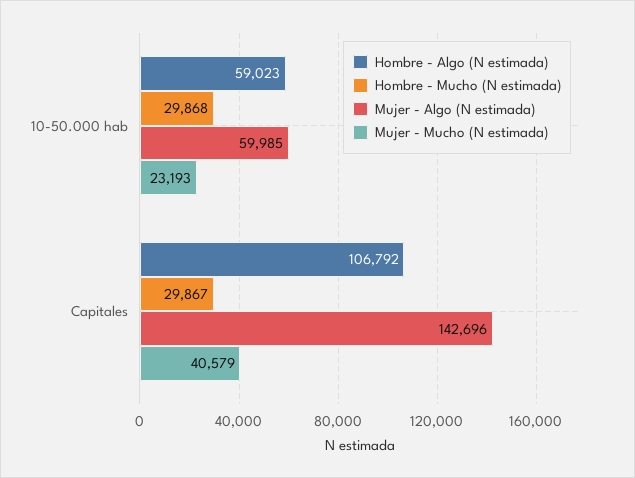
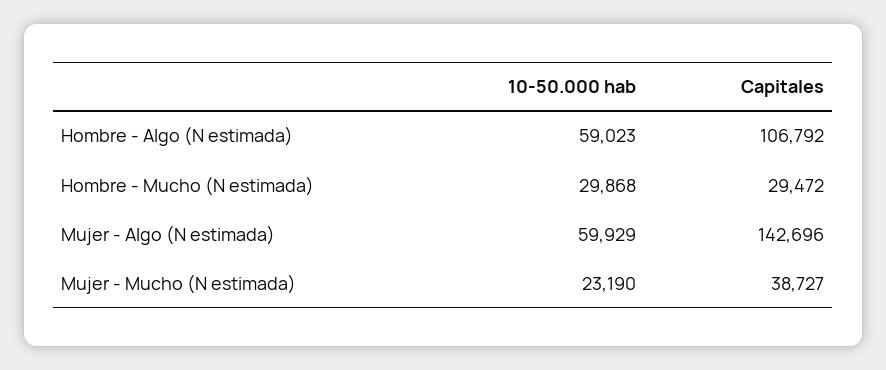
  {
    "Hombre - Algo (N estimada)": {
      "10-50.000 hab": 59023,
      "Capitales": 106792
    },
    "Hombre - Mucho (N estimada)": {
      "10-50.000 hab": 29868,
-     "Capitales": 29867
+     "Capitales": 29472
    },
    "Mujer - Algo (N estimada)": {
-     "10-50.000 hab": 59985,
+     "10-50.000 hab": 59929,
      "Capitales": 142696
    },
    "Mujer - Mucho (N estimada)": {
-     "10-50.000 hab": 23193,
+     "10-50.000 hab": 23190,
-     "Capitales": 40579
+     "Capitales": 38727
    }
  }

